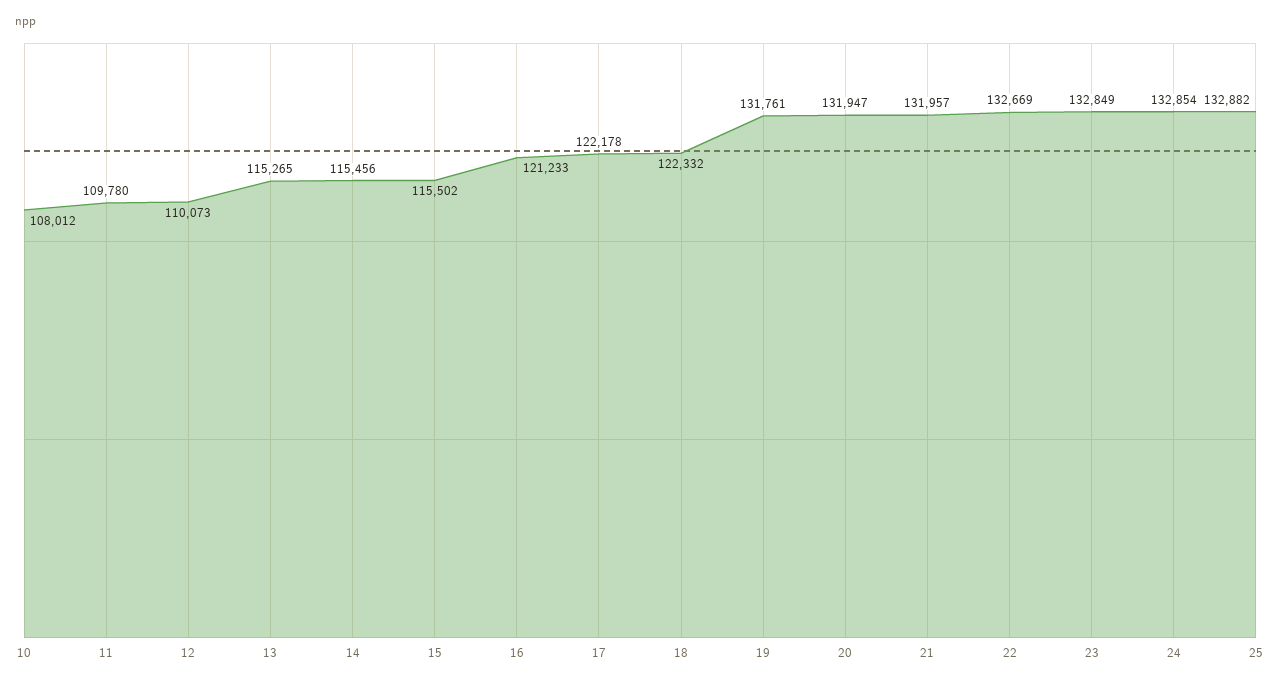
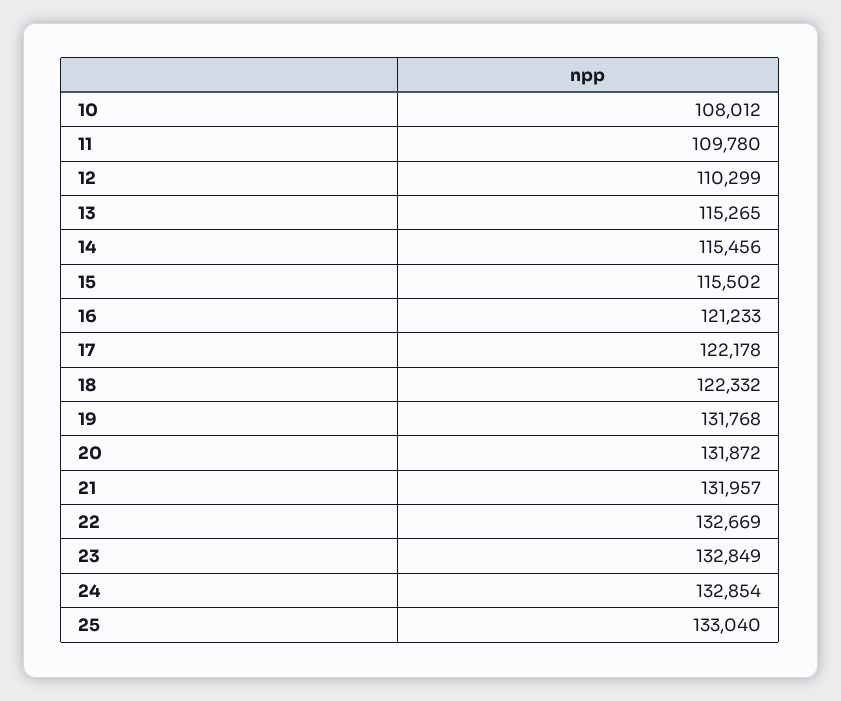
  {
    "10": 108012,
    "11": 109780,
-   "12": 110073,
+   "12": 110299,
    "13": 115265,
    "14": 115456,
    "15": 115502,
    "16": 121233,
    "17": 122178,
    "18": 122332,
-   "19": 131761,
+   "19": 131768,
-   "20": 131947,
+   "20": 131872,
    "21": 131957,
    "22": 132669,
    "23": 132849,
    "24": 132854,
-   "25": 132882
+   "25": 133040
  }

